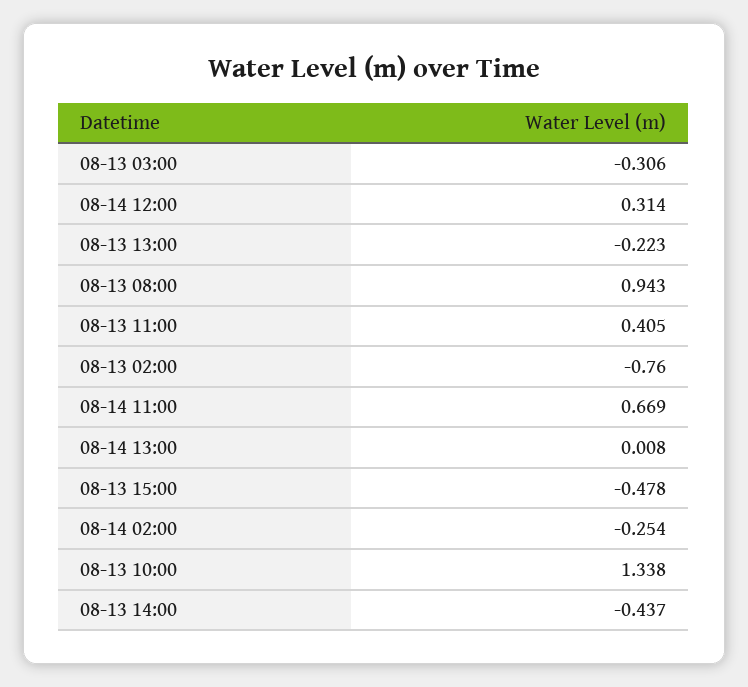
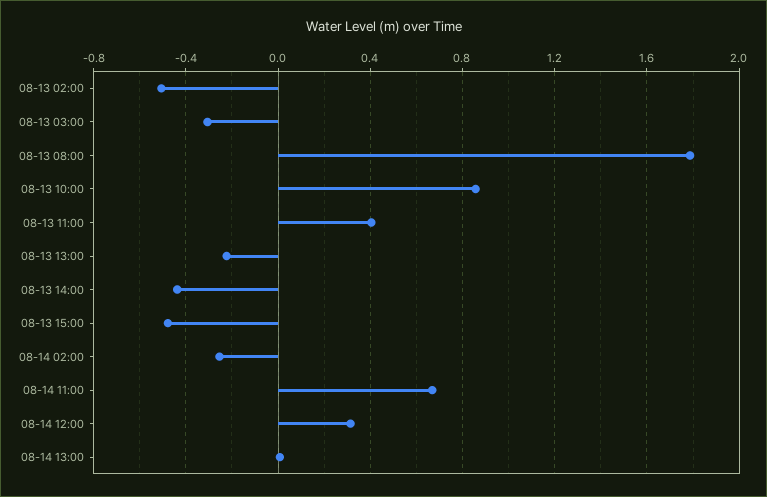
  {
    "08-13 03:00": -0.306,
    "08-14 12:00": 0.314,
    "08-13 13:00": -0.223,
-   "08-13 08:00": 0.943,
+   "08-13 08:00": 1.8,
    "08-13 11:00": 0.405,
-   "08-13 02:00": -0.76,
+   "08-13 02:00": -0.5,
    "08-14 11:00": 0.669,
    "08-14 13:00": 0.008,
    "08-13 15:00": -0.478,
    "08-14 02:00": -0.254,
-   "08-13 10:00": 1.338,
+   "08-13 10:00": 0.85,
    "08-13 14:00": -0.437
  }

